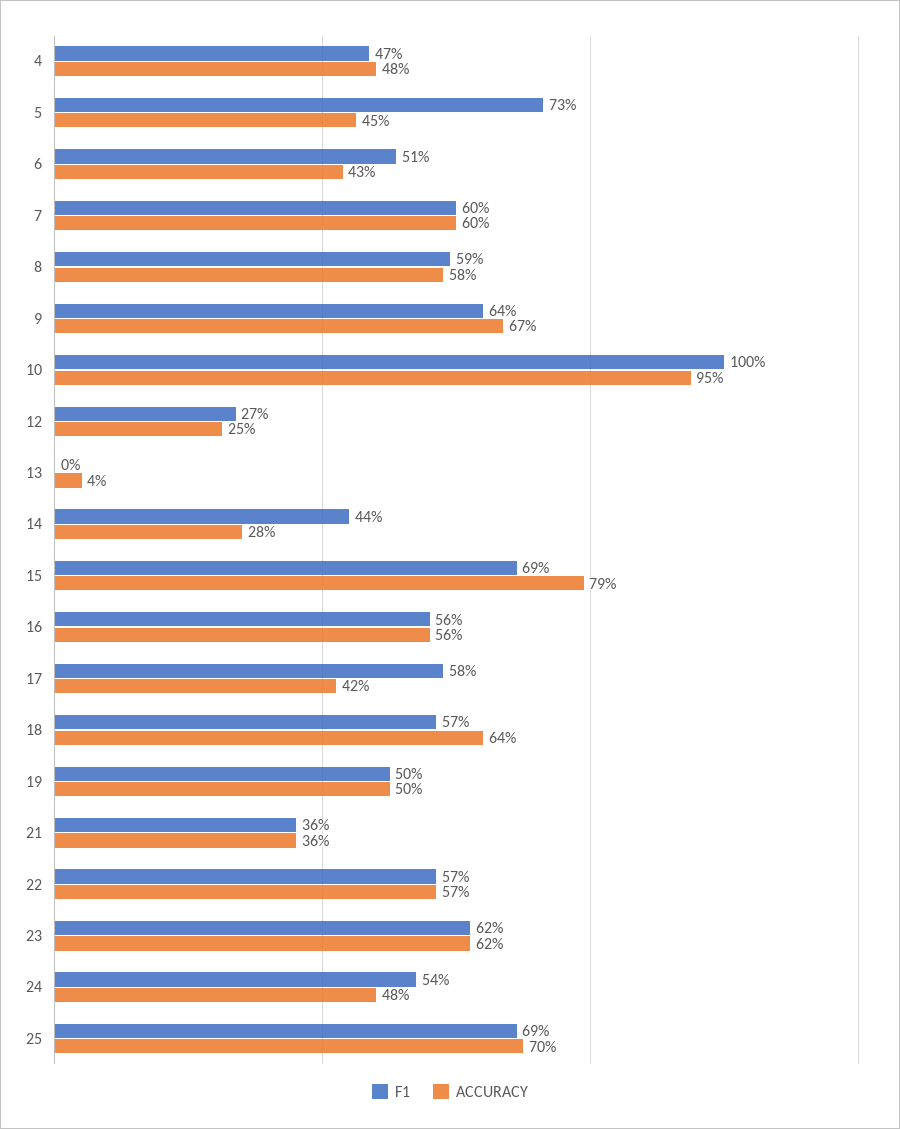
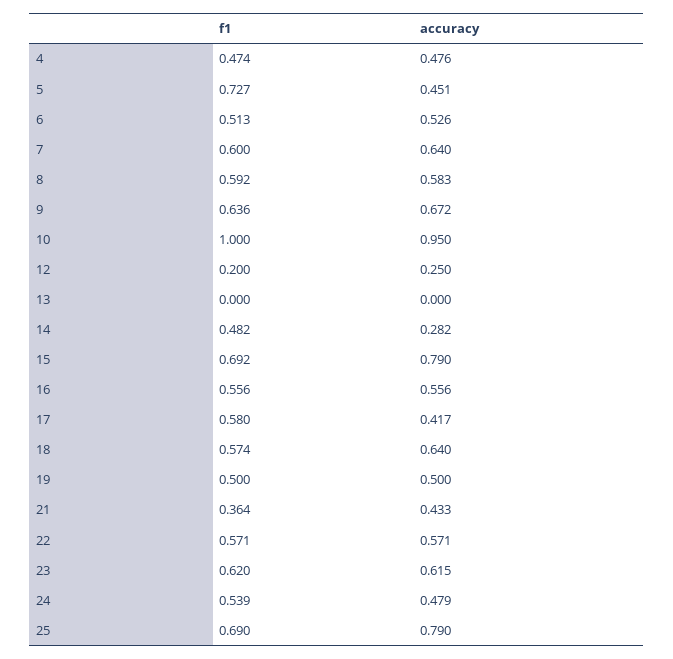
  {
    "F1": {
      "4": 0.474,
      "5": 0.727,
      "6": 0.513,
      "7": 0.6,
      "8": 0.592,
      "9": 0.636,
      "10": 1,
-     "12": 0.27,
+     "12": 0.2,
      "13": 0,
-     "14": 0.44,
+     "14": 0.482,
      "15": 0.692,
      "16": 0.556,
      "17": 0.58,
      "18": 0.574,
      "19": 0.5,
      "21": 0.364,
      "22": 0.571,
      "23": 0.62,
      "24": 0.539,
      "25": 0.69
    },
    "ACCURACY": {
      "4": 0.476,
      "5": 0.451,
-     "6": 0.43,
+     "6": 0.526,
-     "7": 0.6,
+     "7": 0.64,
      "8": 0.583,
      "9": 0.672,
      "10": 0.95,
      "12": 0.25,
-     "13": 0.04,
+     "13": 0,
      "14": 0.282,
      "15": 0.79,
      "16": 0.556,
      "17": 0.417,
      "18": 0.64,
      "19": 0.5,
-     "21": 0.36,
+     "21": 0.433,
      "22": 0.571,
      "23": 0.615,
      "24": 0.479,
-     "25": 0.7
+     "25": 0.79
    }
  }

